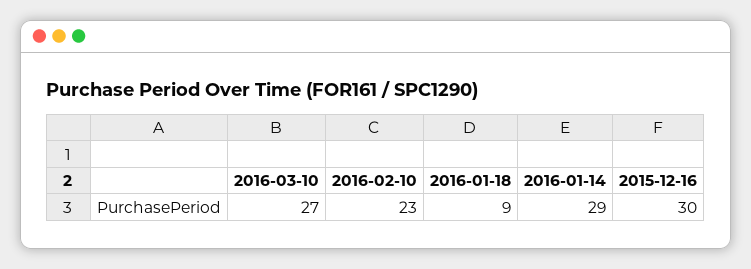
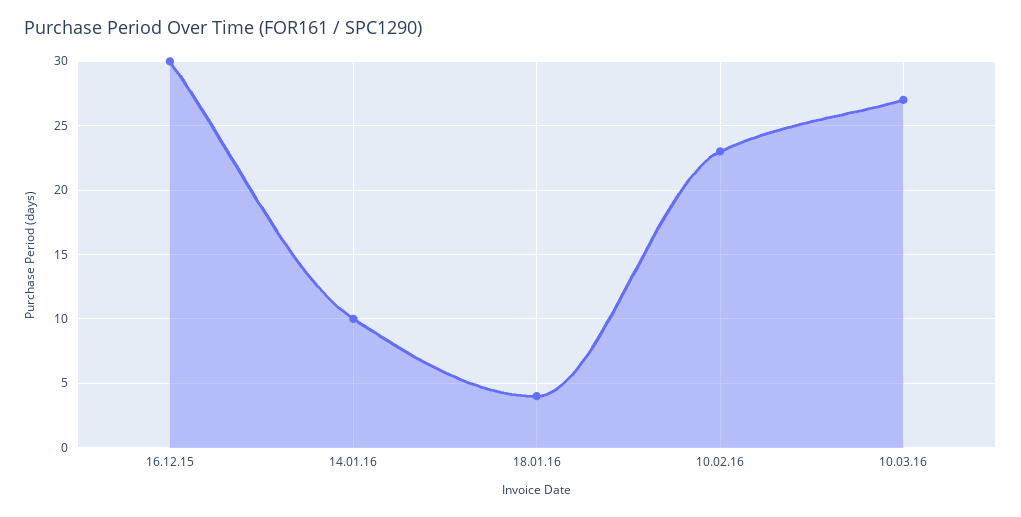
  {
    "2016-03-10": 27,
    "2016-02-10": 23,
-   "2016-01-18": 9,
+   "2016-01-18": 4,
-   "2016-01-14": 29,
+   "2016-01-14": 10,
    "2015-12-16": 30
  }

